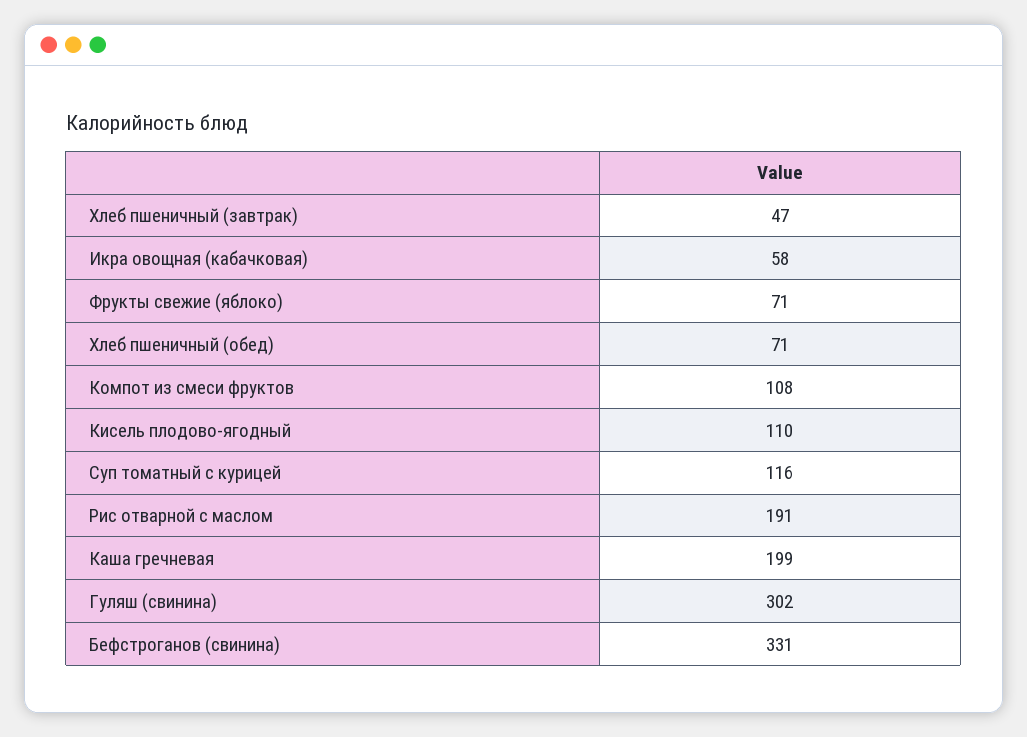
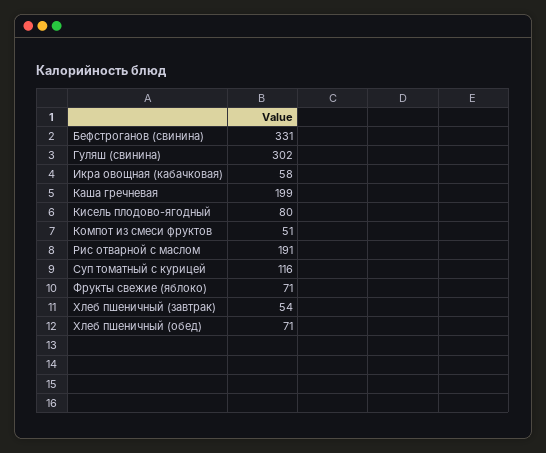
  {
-   "Хлеб пшеничный (завтрак)": 47,
+   "Хлеб пшеничный (завтрак)": 54,
    "Икра овощная (кабачковая)": 58,
    "Фрукты свежие (яблоко)": 71,
    "Хлеб пшеничный (обед)": 71,
-   "Компот из смеси фруктов": 108,
+   "Компот из смеси фруктов": 51,
-   "Кисель плодово-ягодный": 110,
+   "Кисель плодово-ягодный": 80,
    "Суп томатный с курицей": 116,
    "Рис отварной с маслом": 191,
    "Каша гречневая": 199,
    "Гуляш (свинина)": 302,
    "Бефстроганов (свинина)": 331
  }

